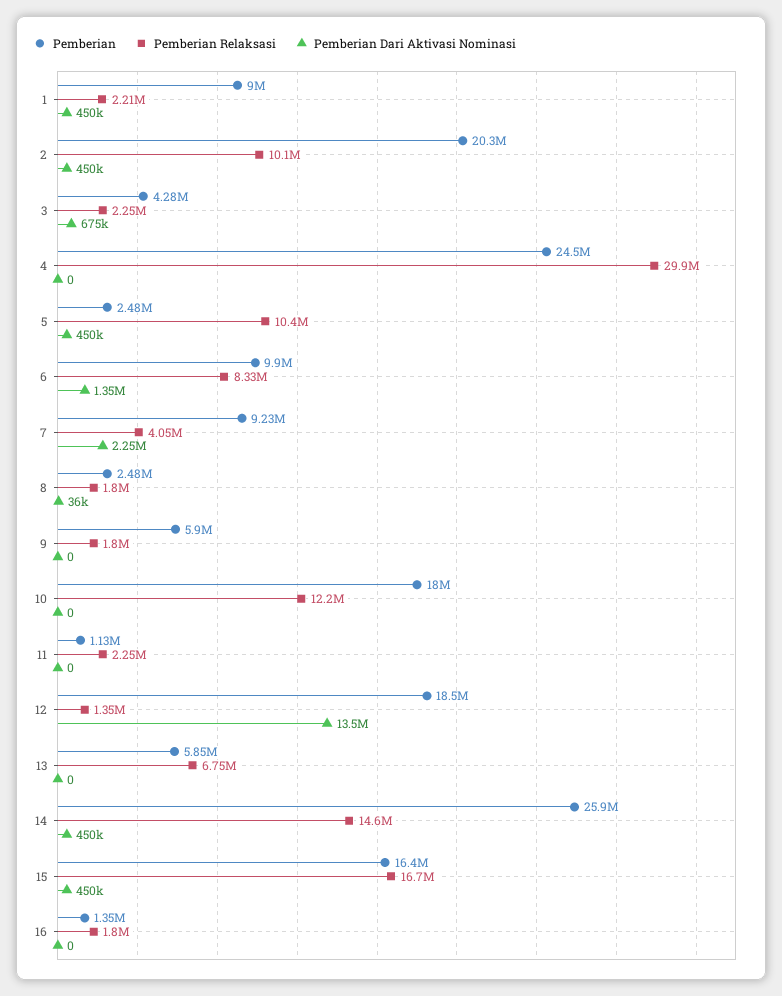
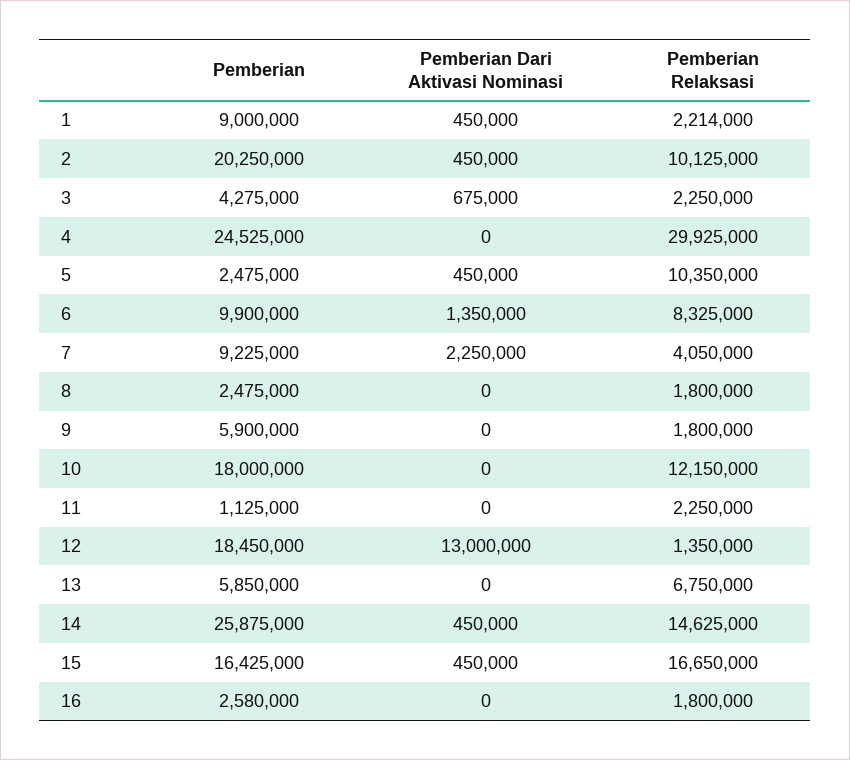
  {
    "Pemberian": {
      "1": 9000000,
      "2": 20250000,
      "3": 4275000,
      "4": 24525000,
      "5": 2475000,
      "6": 9900000,
      "7": 9225000,
      "8": 2475000,
      "9": 5900000,
      "10": 18000000,
      "11": 1125000,
      "12": 18450000,
      "13": 5850000,
      "14": 25875000,
      "15": 16425000,
-     "16": 1350000
+     "16": 2580000
    },
    "Pemberian Relaksasi": {
      "1": 2214000,
      "2": 10125000,
      "3": 2250000,
      "4": 29925000,
      "5": 10350000,
      "6": 8325000,
      "7": 4050000,
      "8": 1800000,
      "9": 1800000,
      "10": 12150000,
      "11": 2250000,
      "12": 1350000,
      "13": 6750000,
      "14": 14625000,
      "15": 16650000,
      "16": 1800000
    },
    "Pemberian Dari Aktivasi Nominasi": {
      "1": 450000,
      "2": 450000,
      "3": 675000,
      "4": 0,
      "5": 450000,
      "6": 1350000,
      "7": 2250000,
-     "8": 36000,
+     "8": 0,
      "9": 0,
      "10": 0,
      "11": 0,
-     "12": 13500000,
+     "12": 13000000,
      "13": 0,
      "14": 450000,
      "15": 450000,
      "16": 0
    }
  }

